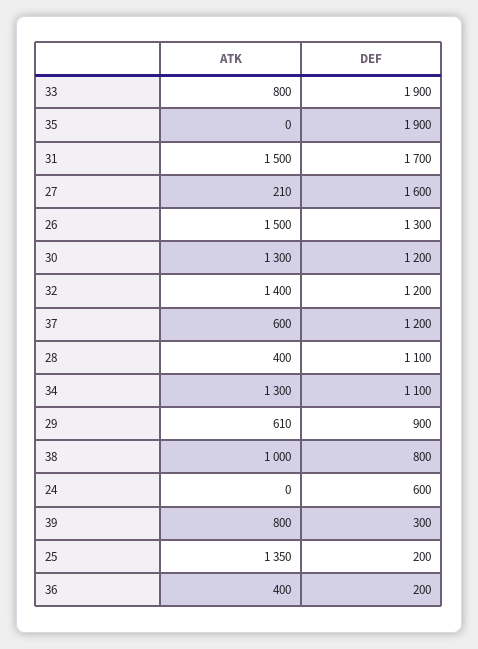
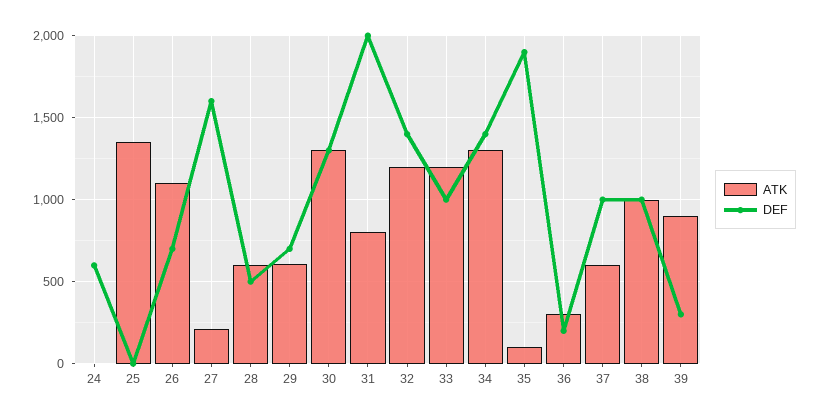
  {
    "ATK": {
-     "33": 800,
+     "33": 1200,
-     "35": 0,
+     "35": 100,
-     "31": 1500,
+     "31": 800,
      "27": 210,
-     "26": 1500,
+     "26": 1100,
      "30": 1300,
-     "32": 1400,
+     "32": 1200,
      "37": 600,
-     "28": 400,
+     "28": 600,
      "34": 1300,
      "29": 610,
      "38": 1000,
      "24": 0,
-     "39": 800,
+     "39": 900,
      "25": 1350,
-     "36": 400
+     "36": 300
    },
    "DEF": {
-     "33": 1900,
+     "33": 1000,
      "35": 1900,
-     "31": 1700,
+     "31": 2000,
      "27": 1600,
-     "26": 1300,
+     "26": 700,
-     "30": 1200,
+     "30": 1300,
-     "32": 1200,
+     "32": 1400,
-     "37": 1200,
+     "37": 1000,
-     "28": 1100,
+     "28": 500,
-     "34": 1100,
+     "34": 1400,
-     "29": 900,
+     "29": 700,
-     "38": 800,
+     "38": 1000,
      "24": 600,
      "39": 300,
-     "25": 200,
+     "25": 0,
      "36": 200
    }
  }

